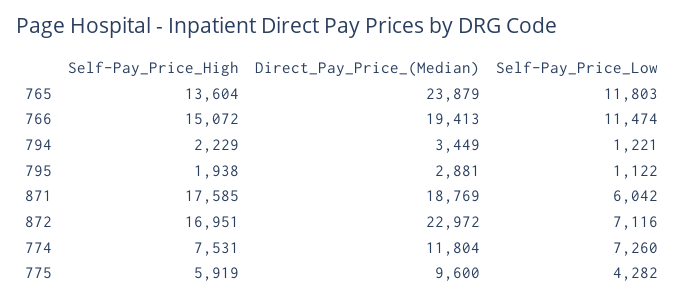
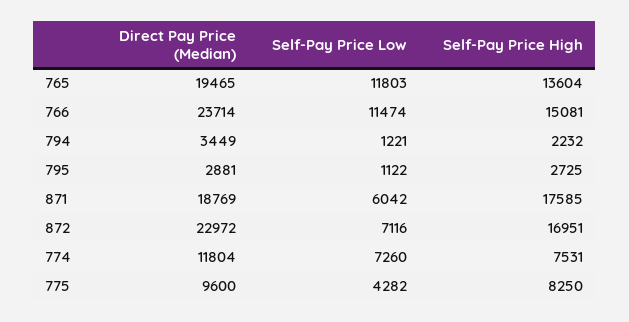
  {
    "Self-Pay_Price_High": {
      "765": 13604,
-     "766": 15072,
+     "766": 15081,
-     "794": 2229,
+     "794": 2232,
-     "795": 1938,
+     "795": 2725,
      "871": 17585,
      "872": 16951,
      "774": 7531,
-     "775": 5919
+     "775": 8250
    },
    "Direct_Pay_Price_(Median)": {
-     "765": 23879,
+     "765": 19465,
-     "766": 19413,
+     "766": 23714,
      "794": 3449,
      "795": 2881,
      "871": 18769,
      "872": 22972,
      "774": 11804,
      "775": 9600
    },
    "Self-Pay_Price_Low": {
      "765": 11803,
      "766": 11474,
      "794": 1221,
      "795": 1122,
      "871": 6042,
      "872": 7116,
      "774": 7260,
      "775": 4282
    }
  }

